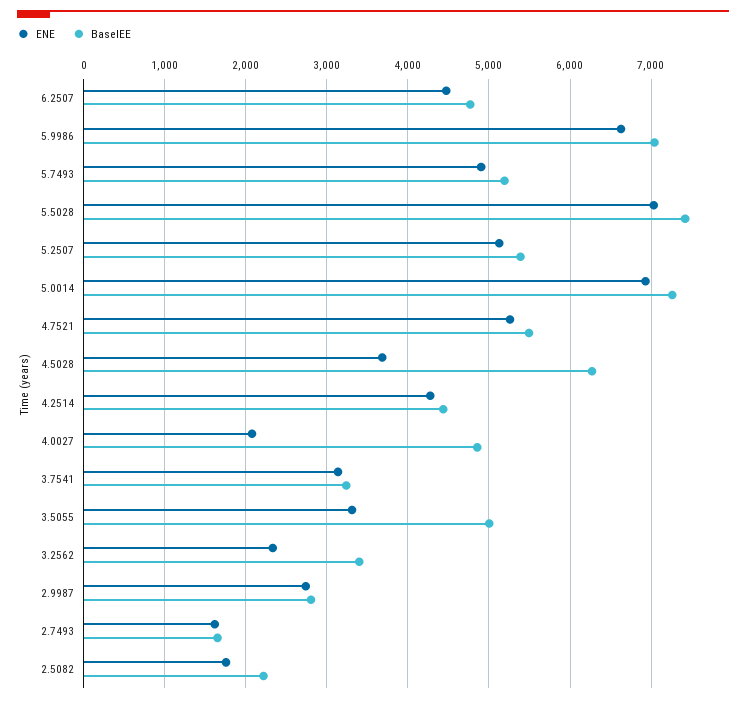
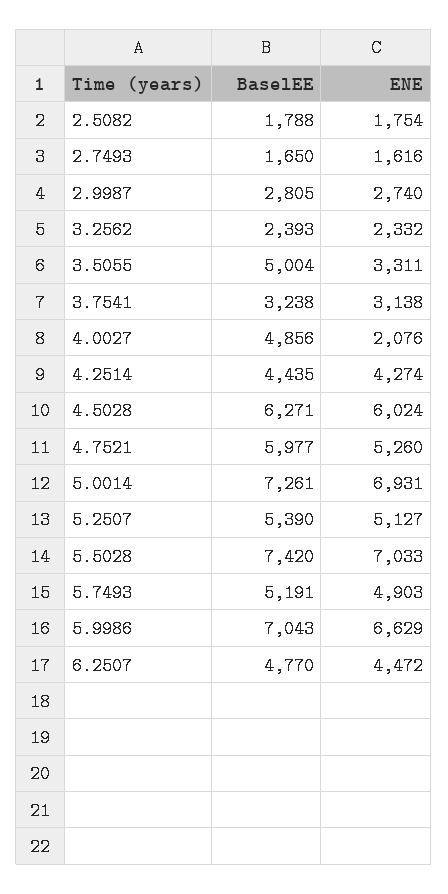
  {
    "ENE": {
      "6.2507": 4472,
      "5.9986": 6629,
      "5.7493": 4903,
      "5.5028": 7033,
      "5.2507": 5127,
      "5.0014": 6931,
      "4.7521": 5260,
-     "4.5028": 3700,
+     "4.5028": 6024,
      "4.2514": 4274,
      "4.0027": 2076,
      "3.7541": 3138,
      "3.5055": 3311,
      "3.2562": 2332,
      "2.9987": 2740,
      "2.7493": 1616,
      "2.5082": 1754
    },
    "BaselEE": {
      "6.2507": 4770,
      "5.9986": 7043,
      "5.7493": 5191,
      "5.5028": 7420,
      "5.2507": 5390,
      "5.0014": 7261,
-     "4.7521": 5500,
+     "4.7521": 5977,
      "4.5028": 6271,
      "4.2514": 4435,
      "4.0027": 4856,
      "3.7541": 3238,
      "3.5055": 5004,
-     "3.2562": 3400,
+     "3.2562": 2393,
      "2.9987": 2805,
      "2.7493": 1650,
-     "2.5082": 2200
+     "2.5082": 1788
    }
  }

